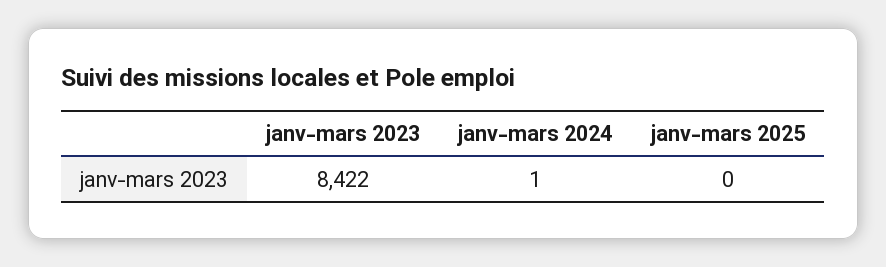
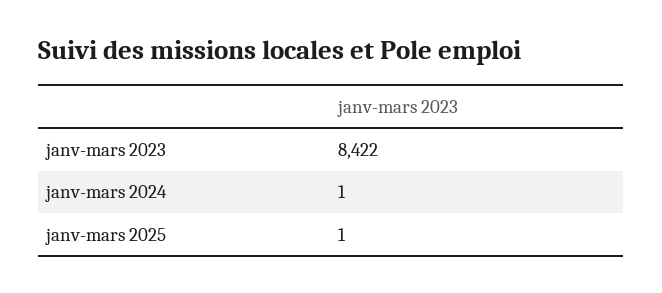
  {
    "janv-mars 2023": 8422,
    "janv-mars 2024": 1,
-   "janv-mars 2025": 0
+   "janv-mars 2025": 1
  }

